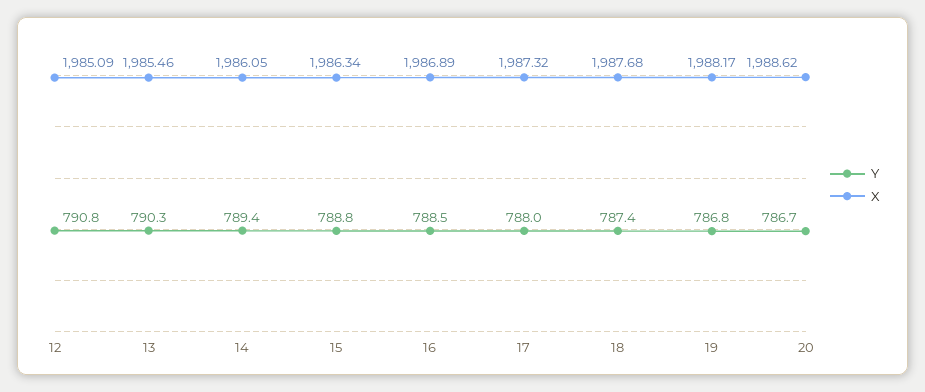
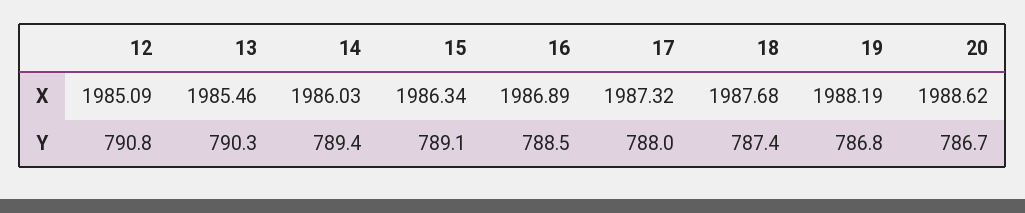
  {
    "Y": {
      "12": 790.8,
      "13": 790.3,
      "14": 789.4,
-     "15": 788.8,
+     "15": 789.1,
      "16": 788.5,
      "17": 788,
      "18": 787.4,
      "19": 786.8,
      "20": 786.7
    },
    "X": {
      "12": 1985.09,
      "13": 1985.46,
-     "14": 1986.05,
+     "14": 1986.03,
      "15": 1986.34,
      "16": 1986.89,
      "17": 1987.32,
      "18": 1987.68,
-     "19": 1988.17,
+     "19": 1988.19,
      "20": 1988.62
    }
  }

